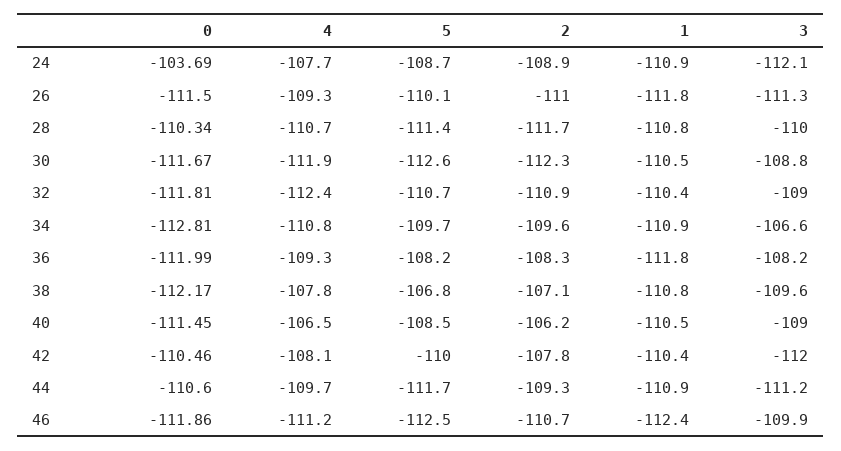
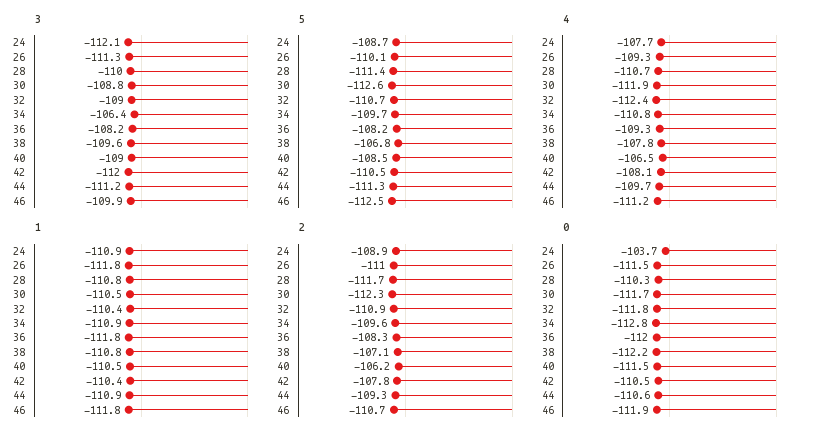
  {
    "0": {
      "24": -103.69,
      "26": -111.5,
      "28": -110.34,
      "30": -111.67,
      "32": -111.81,
      "34": -112.81,
      "36": -111.99,
      "38": -112.17,
      "40": -111.45,
      "42": -110.46,
      "44": -110.6,
      "46": -111.86
    },
    "4": {
      "24": -107.7,
      "26": -109.3,
      "28": -110.7,
      "30": -111.9,
      "32": -112.4,
      "34": -110.8,
      "36": -109.3,
      "38": -107.8,
      "40": -106.5,
      "42": -108.1,
      "44": -109.7,
      "46": -111.2
    },
    "5": {
      "24": -108.7,
      "26": -110.1,
      "28": -111.4,
      "30": -112.6,
      "32": -110.7,
      "34": -109.7,
      "36": -108.2,
      "38": -106.8,
      "40": -108.5,
-     "42": -110,
+     "42": -110.5,
-     "44": -111.7,
+     "44": -111.3,
      "46": -112.5
    },
    "2": {
      "24": -108.9,
      "26": -111,
      "28": -111.7,
      "30": -112.3,
      "32": -110.9,
      "34": -109.6,
      "36": -108.3,
      "38": -107.1,
      "40": -106.2,
      "42": -107.8,
      "44": -109.3,
      "46": -110.7
    },
    "1": {
      "24": -110.9,
      "26": -111.8,
      "28": -110.8,
      "30": -110.5,
      "32": -110.4,
      "34": -110.9,
      "36": -111.8,
      "38": -110.8,
      "40": -110.5,
      "42": -110.4,
      "44": -110.9,
-     "46": -112.4
+     "46": -111.8
    },
    "3": {
      "24": -112.1,
      "26": -111.3,
      "28": -110,
      "30": -108.8,
      "32": -109,
-     "34": -106.6,
+     "34": -106.4,
      "36": -108.2,
      "38": -109.6,
      "40": -109,
      "42": -112,
      "44": -111.2,
      "46": -109.9
    }
  }

